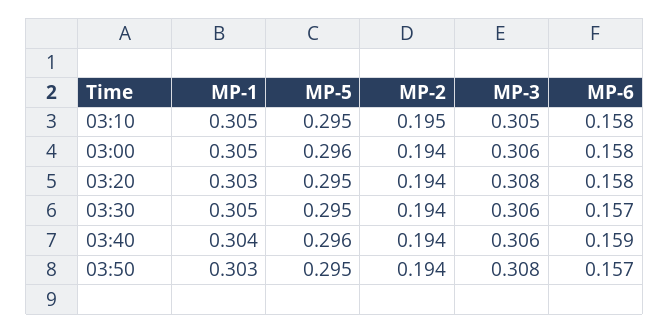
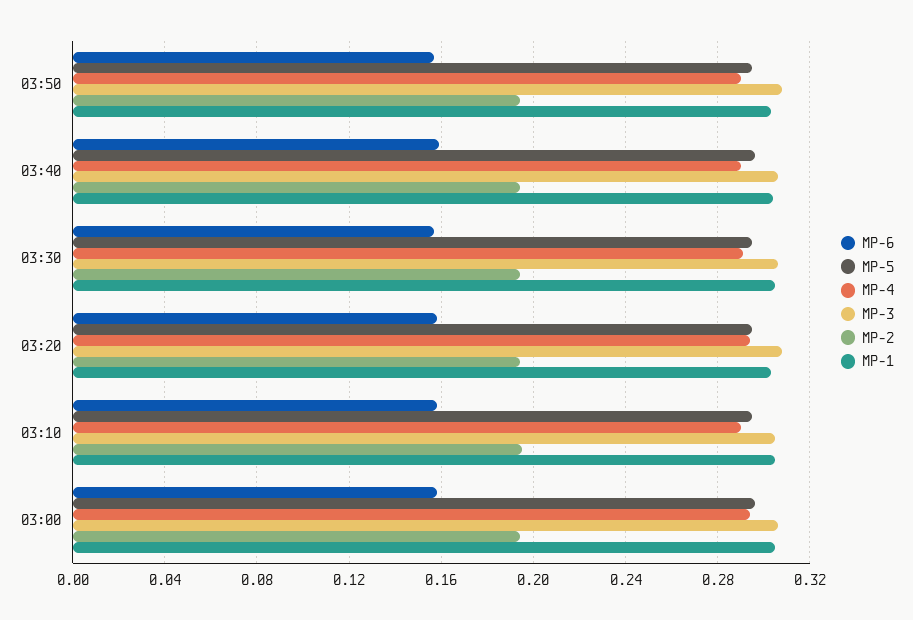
  {
    "MP-1": {
      "03:10": 0.305,
      "03:00": 0.305,
      "03:20": 0.303,
      "03:30": 0.305,
      "03:40": 0.304,
      "03:50": 0.303
    },
    "MP-5": {
      "03:10": 0.295,
      "03:00": 0.296,
      "03:20": 0.295,
      "03:30": 0.295,
      "03:40": 0.296,
      "03:50": 0.295
    },
    "MP-2": {
      "03:10": 0.195,
      "03:00": 0.194,
      "03:20": 0.194,
      "03:30": 0.194,
      "03:40": 0.194,
      "03:50": 0.194
    },
    "MP-3": {
      "03:10": 0.305,
      "03:00": 0.306,
      "03:20": 0.308,
      "03:30": 0.306,
      "03:40": 0.306,
      "03:50": 0.308
    },
    "MP-6": {
      "03:10": 0.158,
      "03:00": 0.158,
      "03:20": 0.158,
      "03:30": 0.157,
      "03:40": 0.159,
      "03:50": 0.157
-   }
+   },
+   "MP-4": {
+     "03:50": 0.29,
+     "03:40": 0.29,
+     "03:30": 0.29,
+     "03:20": 0.295,
+     "03:10": 0.29,
+     "03:00": 0.295
+   }
  }

